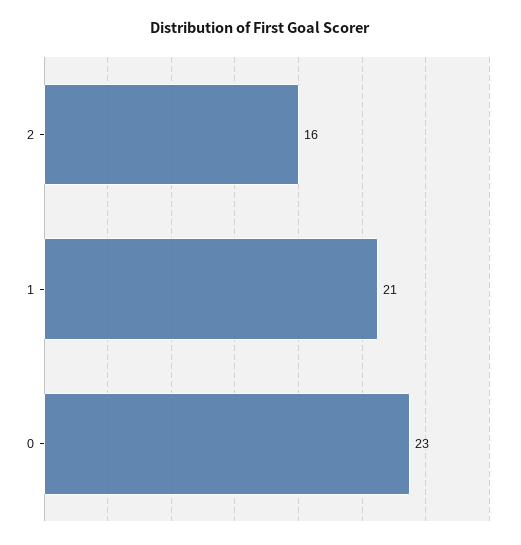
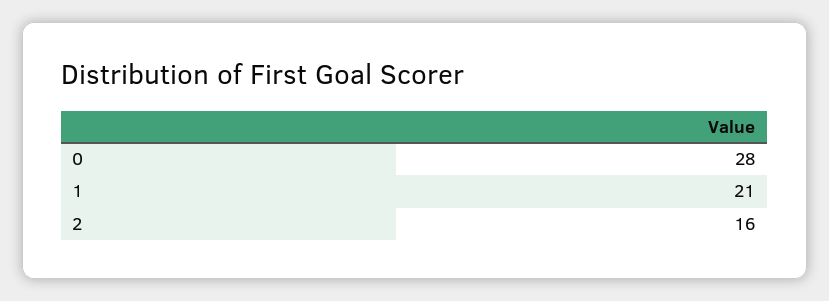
  {
    "2": 16,
    "1": 21,
-   "0": 23
+   "0": 28
  }

